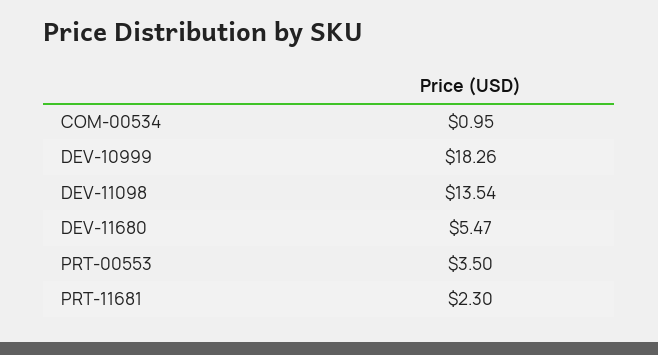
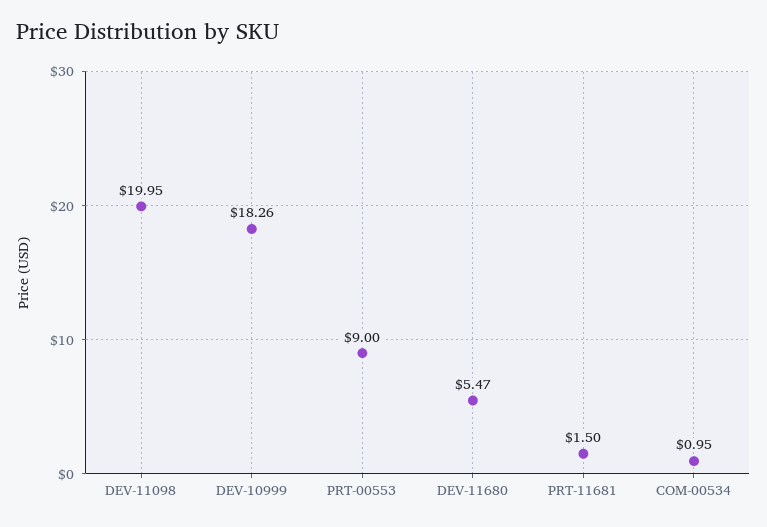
  {
    "COM-00534": 0.95,
    "DEV-10999": 18.26,
-   "DEV-11098": 13.54,
+   "DEV-11098": 19.95,
    "DEV-11680": 5.47,
-   "PRT-00553": 3.5,
+   "PRT-00553": 9,
-   "PRT-11681": 2.3
+   "PRT-11681": 1.5
  }

